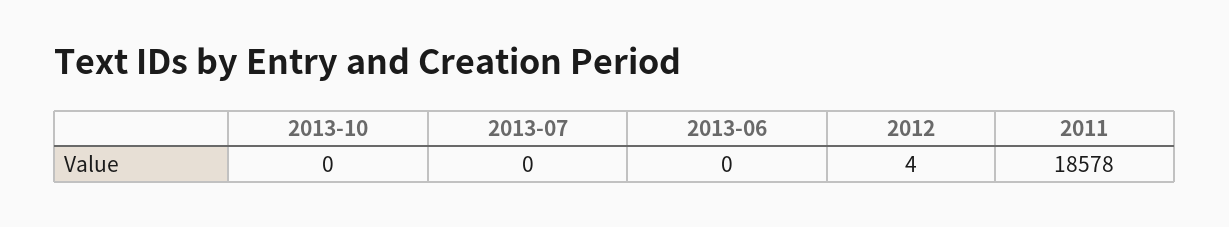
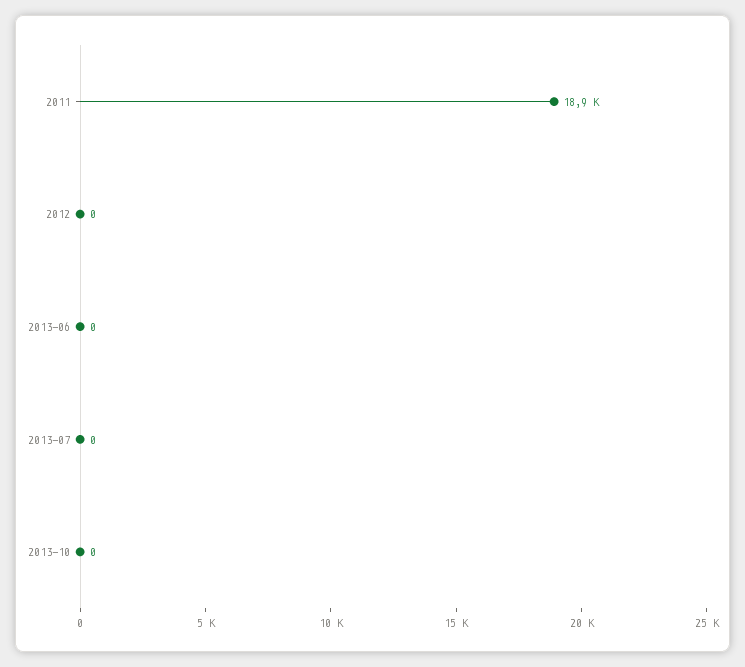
  {
    "2013-10": 0,
    "2013-07": 0,
    "2013-06": 0,
-   "2012": 4,
+   "2012": 0,
-   "2011": 18578
+   "2011": 18900
  }

